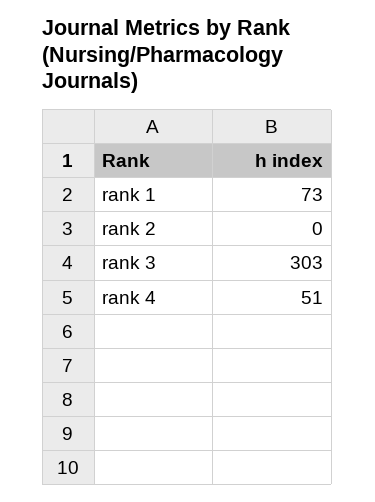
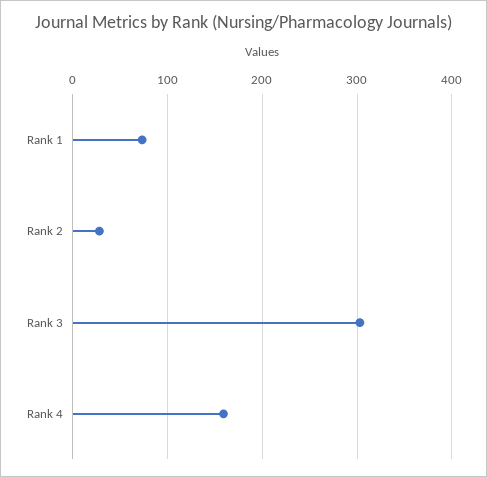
  {
    "rank 1": 73,
-   "rank 2": 0,
+   "rank 2": 30,
    "rank 3": 303,
-   "rank 4": 51
+   "rank 4": 160
  }

